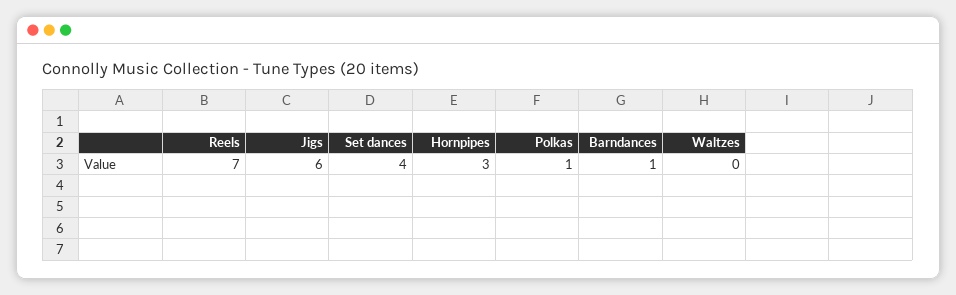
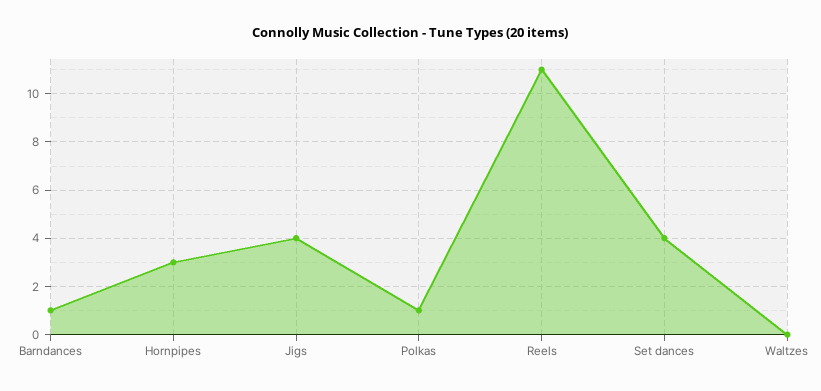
  {
-   "Reels": 7,
+   "Reels": 11,
-   "Jigs": 6,
+   "Jigs": 4,
    "Set dances": 4,
    "Hornpipes": 3,
    "Polkas": 1,
    "Barndances": 1,
    "Waltzes": 0
  }

